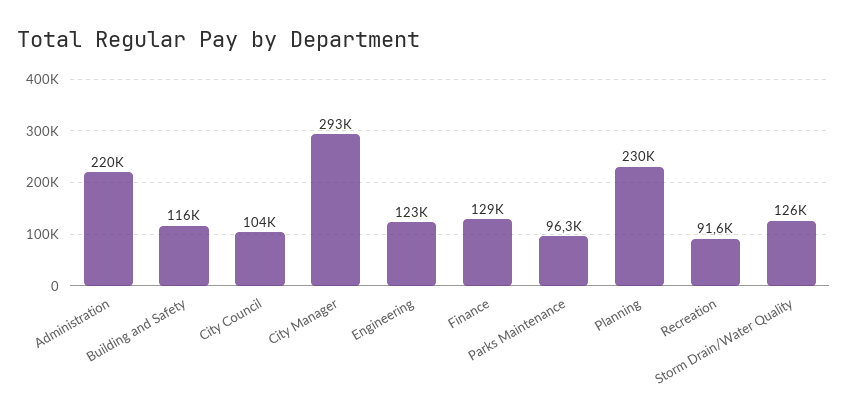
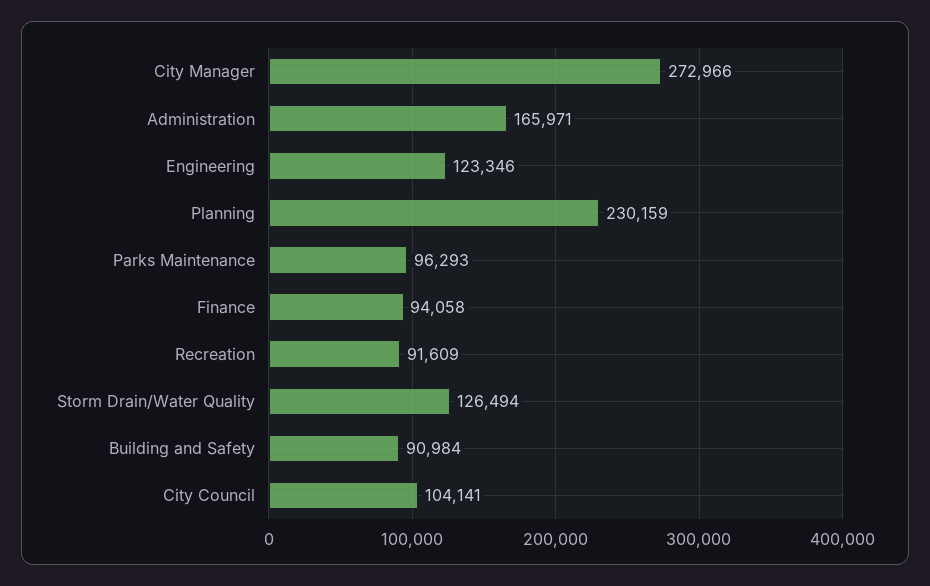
  {
-   "Administration": 220000,
+   "Administration": 165971,
-   "Building and Safety": 116000,
+   "Building and Safety": 90984,
    "City Council": 104141,
-   "City Manager": 293000,
+   "City Manager": 272966,
    "Engineering": 123346,
-   "Finance": 129000,
+   "Finance": 94058,
    "Parks Maintenance": 96293,
    "Planning": 230159,
    "Recreation": 91609,
    "Storm Drain/Water Quality": 126494
  }

